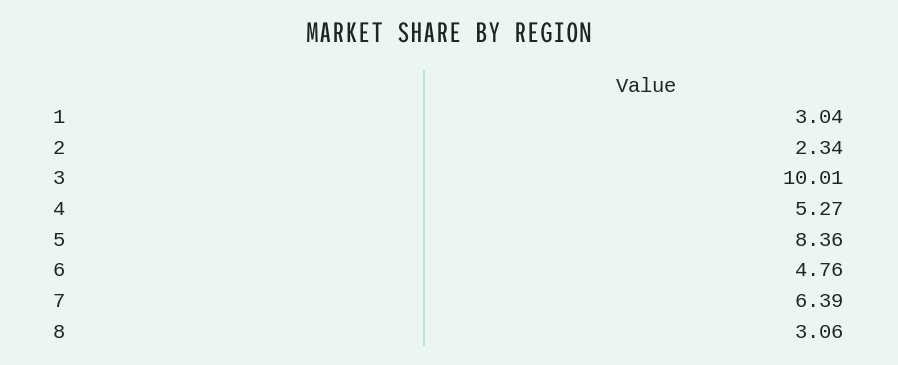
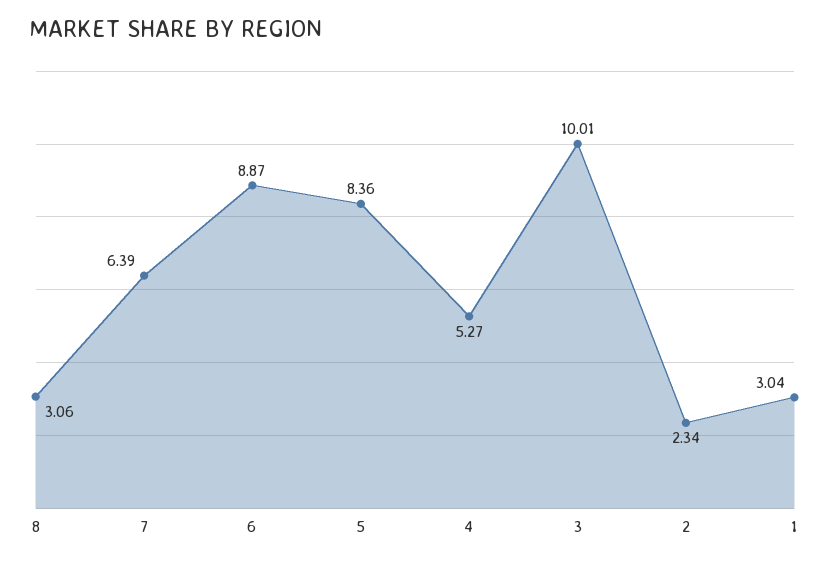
  {
    "1": 3.04,
    "2": 2.34,
    "3": 10.01,
    "4": 5.27,
    "5": 8.36,
-   "6": 4.76,
+   "6": 8.87,
    "7": 6.39,
    "8": 3.06
  }

